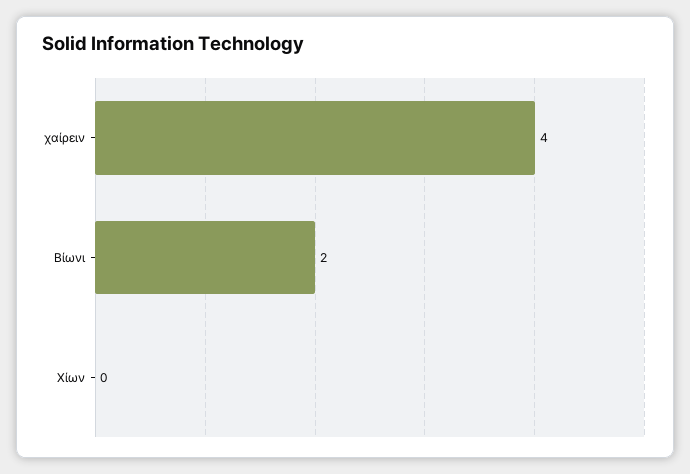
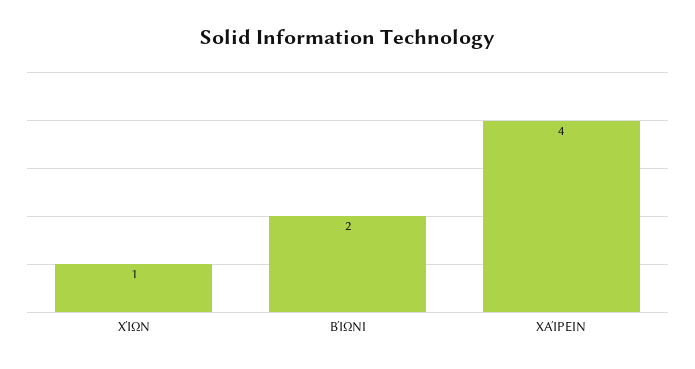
  {
    "χαίρειν": 4,
    "Βίωνι": 2,
-   "Χίων": 0
+   "Χίων": 1
  }

